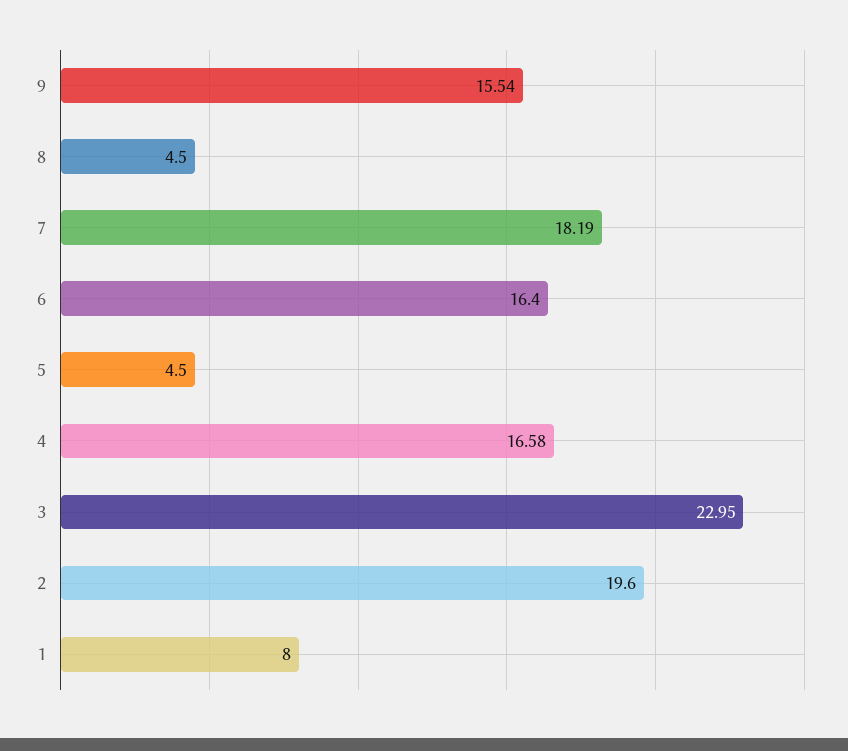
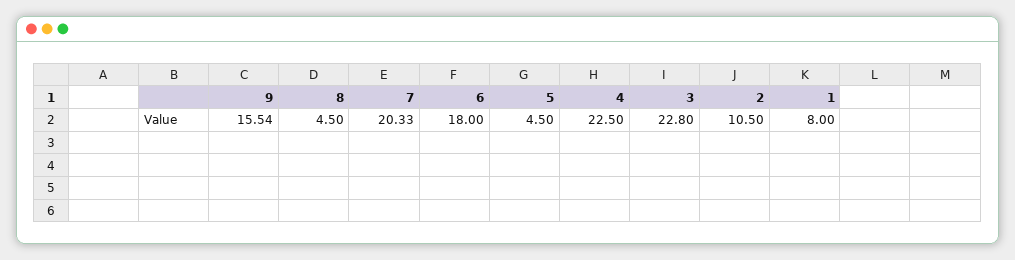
  {
    "9": 15.54,
    "8": 4.5,
-   "7": 18.19,
+   "7": 20.33,
-   "6": 16.4,
+   "6": 18,
    "5": 4.5,
-   "4": 16.58,
+   "4": 22.5,
-   "3": 22.95,
+   "3": 22.8,
-   "2": 19.6,
+   "2": 10.5,
    "1": 8
  }

